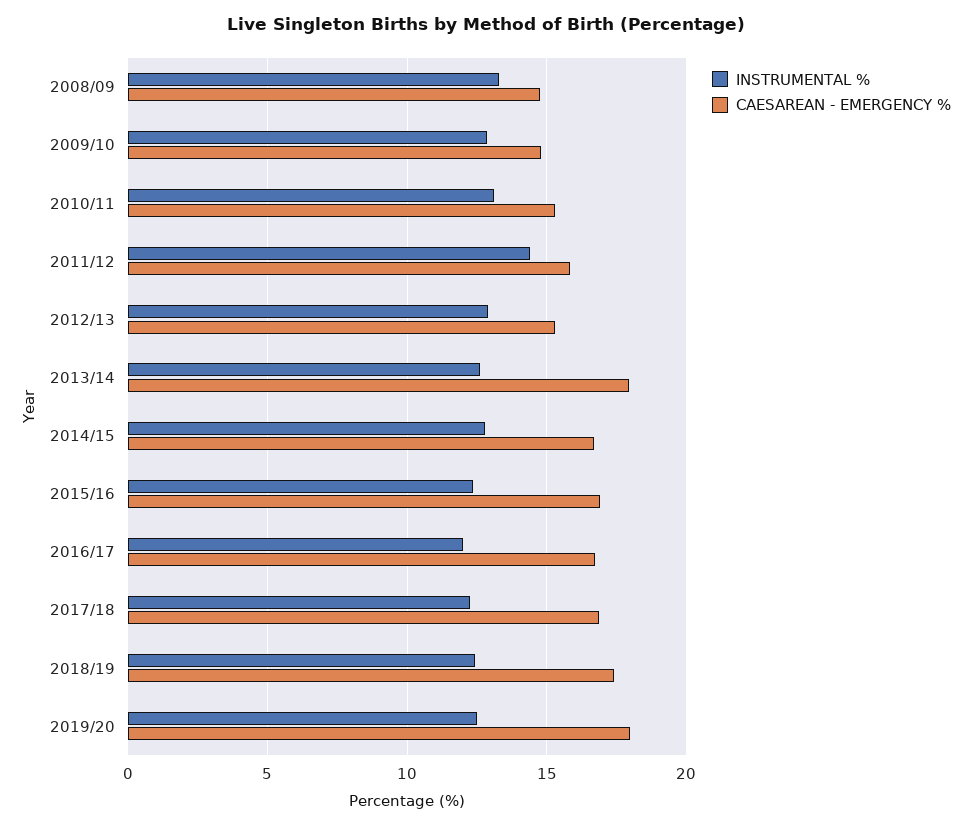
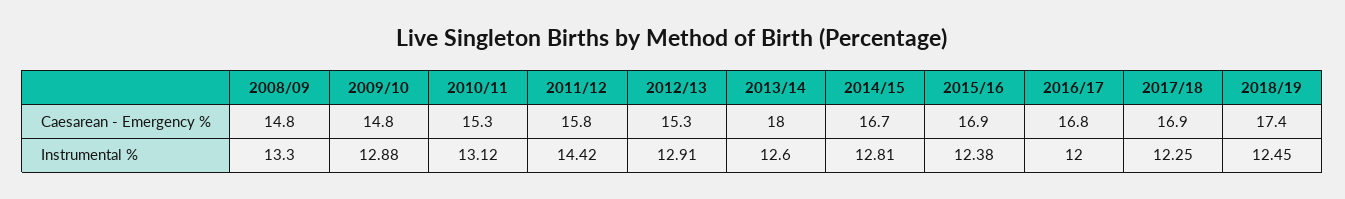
  {
    "INSTRUMENTAL %": {
      "2008/09": 13.3,
      "2009/10": 12.88,
      "2010/11": 13.12,
      "2011/12": 14.42,
      "2012/13": 12.91,
      "2013/14": 12.6,
      "2014/15": 12.81,
      "2015/16": 12.38,
      "2016/17": 12,
      "2017/18": 12.25,
-     "2018/19": 12.45,
+     "2018/19": 12.45
-     "2019/20": 12.5
    },
    "CAESAREAN - EMERGENCY %": {
      "2008/09": 14.8,
      "2009/10": 14.8,
      "2010/11": 15.3,
      "2011/12": 15.8,
      "2012/13": 15.3,
      "2013/14": 18,
      "2014/15": 16.7,
      "2015/16": 16.9,
      "2016/17": 16.8,
      "2017/18": 16.9,
-     "2018/19": 17.4,
+     "2018/19": 17.4
-     "2019/20": 18
    }
  }

